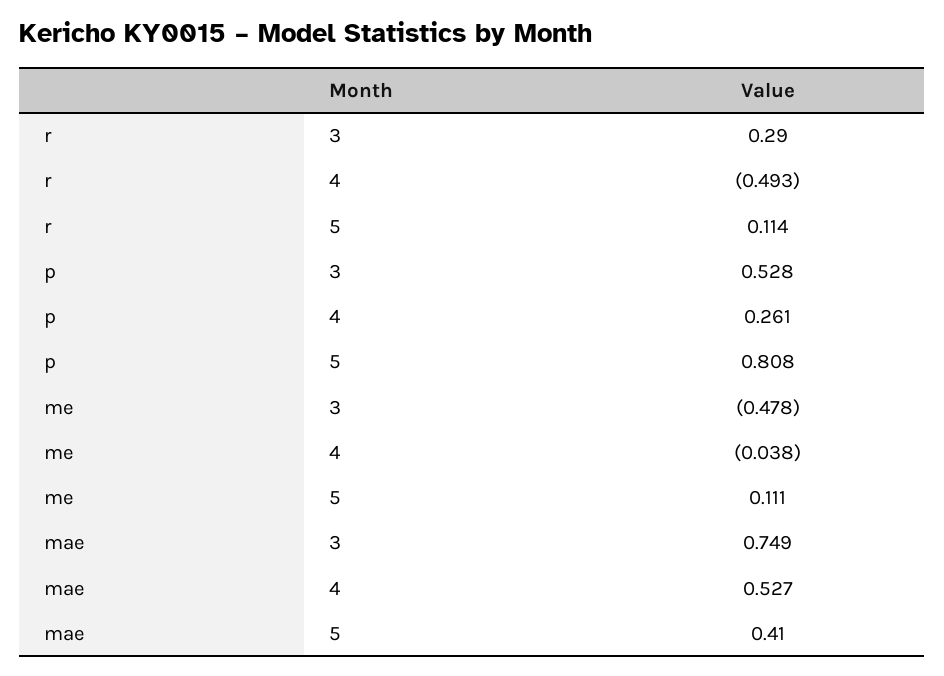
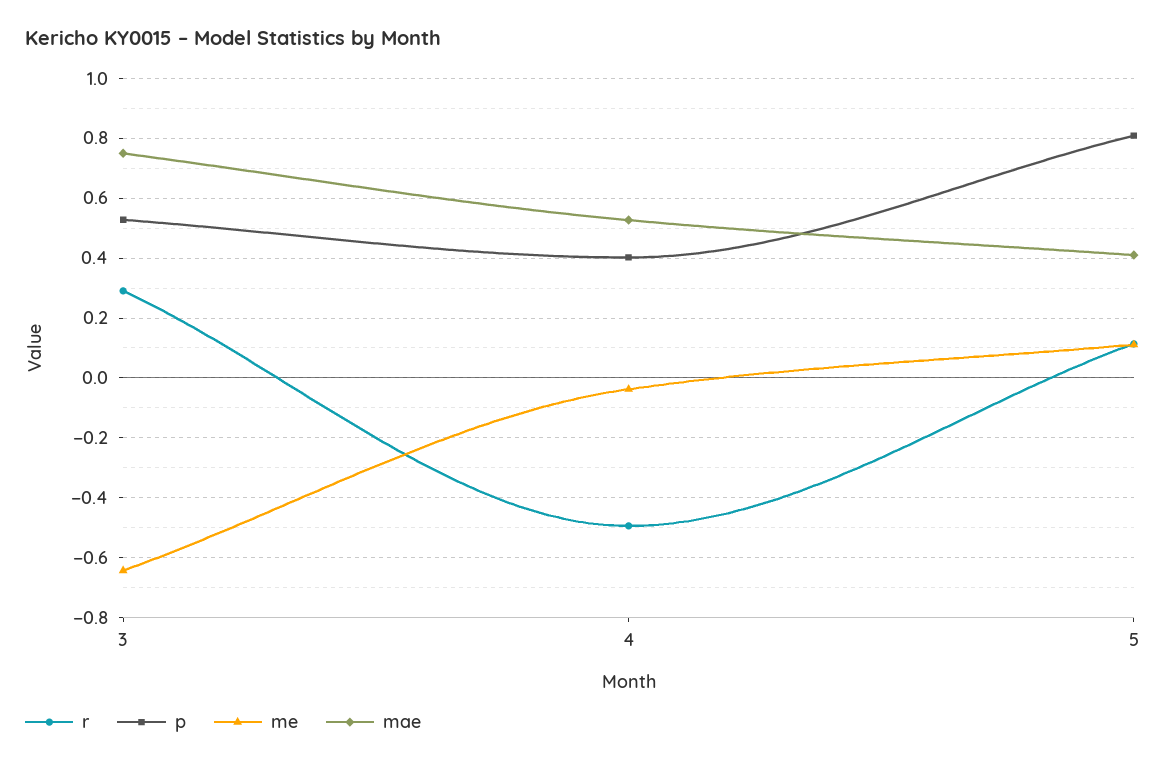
  {
    "r": {
      "3": 0.29,
      "4": -0.493,
      "5": 0.114
    },
    "p": {
      "3": 0.528,
-     "4": 0.261,
+     "4": 0.4,
      "5": 0.808
    },
    "me": {
-     "3": -0.478,
+     "3": -0.65,
      "4": -0.038,
      "5": 0.111
    },
    "mae": {
      "3": 0.749,
      "4": 0.527,
      "5": 0.41
    }
  }

